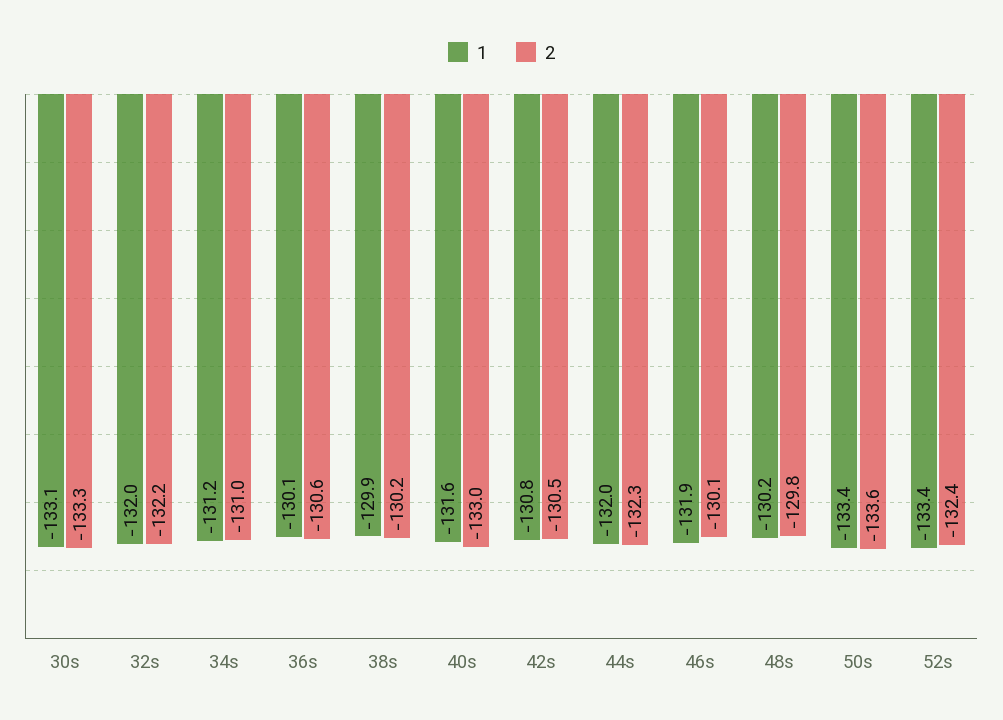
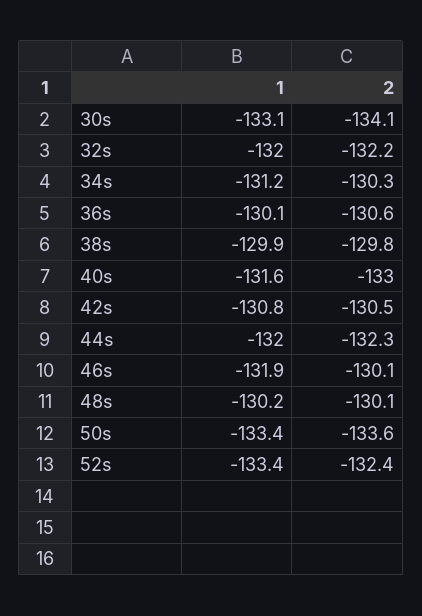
  {
    "1": {
      "30s": -133.1,
      "32s": -132,
      "34s": -131.2,
      "36s": -130.1,
      "38s": -129.9,
      "40s": -131.6,
      "42s": -130.8,
      "44s": -132,
      "46s": -131.9,
      "48s": -130.2,
      "50s": -133.4,
      "52s": -133.4
    },
    "2": {
-     "30s": -133.3,
+     "30s": -134.1,
      "32s": -132.2,
-     "34s": -131,
+     "34s": -130.3,
      "36s": -130.6,
-     "38s": -130.2,
+     "38s": -129.8,
      "40s": -133,
      "42s": -130.5,
      "44s": -132.3,
      "46s": -130.1,
-     "48s": -129.8,
+     "48s": -130.1,
      "50s": -133.6,
      "52s": -132.4
    }
  }

